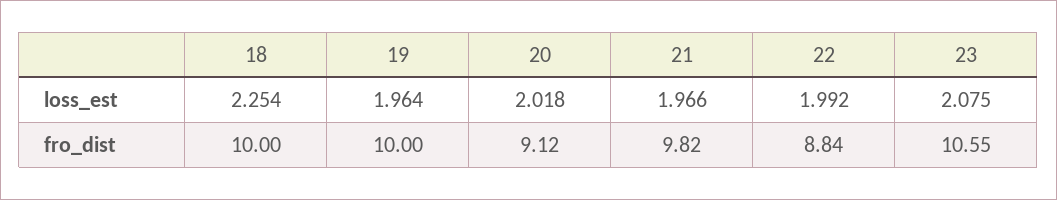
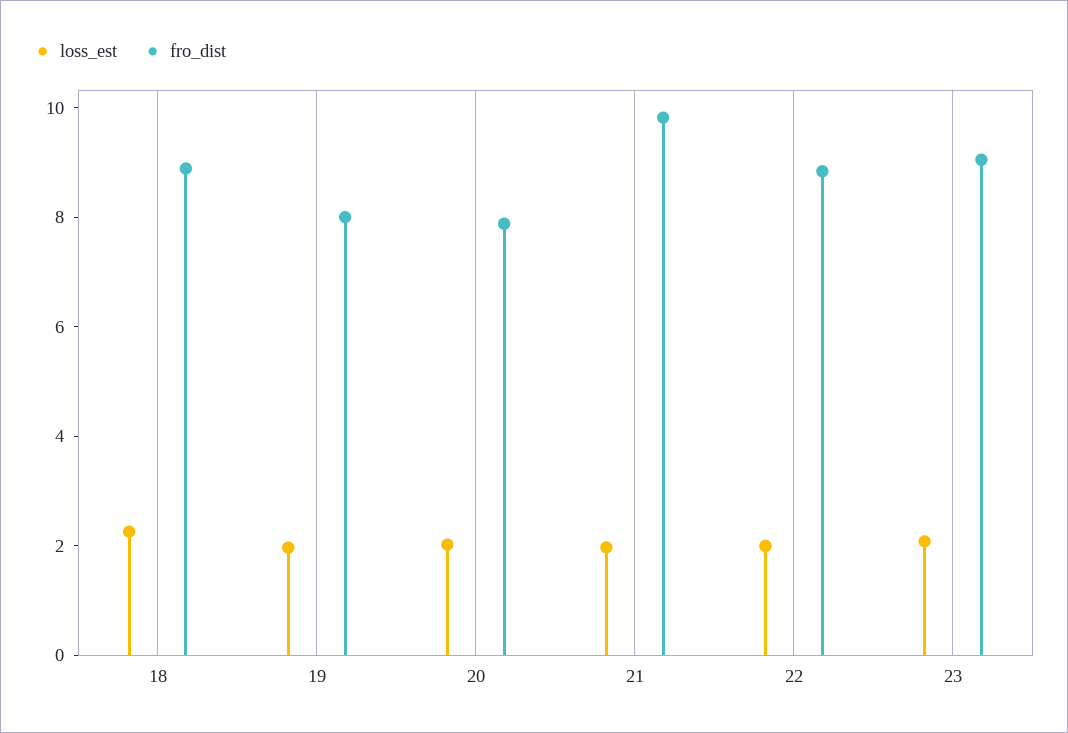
  {
    "loss_est": {
      "18": 2.254,
      "19": 1.964,
      "20": 2.018,
      "21": 1.966,
      "22": 1.992,
      "23": 2.075
    },
    "fro_dist": {
-     "18": 10,
+     "18": 9,
-     "19": 10,
+     "19": 8,
-     "20": 9.12,
+     "20": 8,
      "21": 9.82,
      "22": 8.84,
-     "23": 10.55
+     "23": 9
    }
  }

